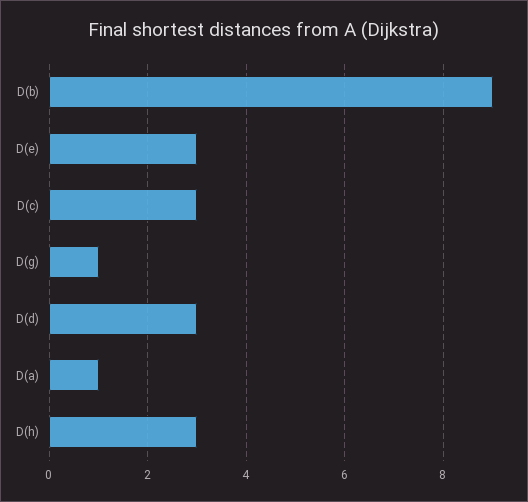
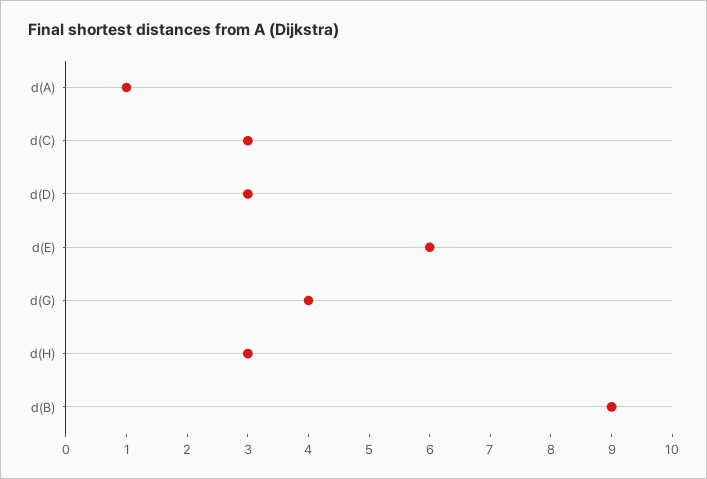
  {
    "D(b)": 9,
-   "D(e)": 3,
+   "D(e)": 6,
    "D(c)": 3,
-   "D(g)": 1,
+   "D(g)": 4,
    "D(d)": 3,
    "D(a)": 1,
    "D(h)": 3
  }

